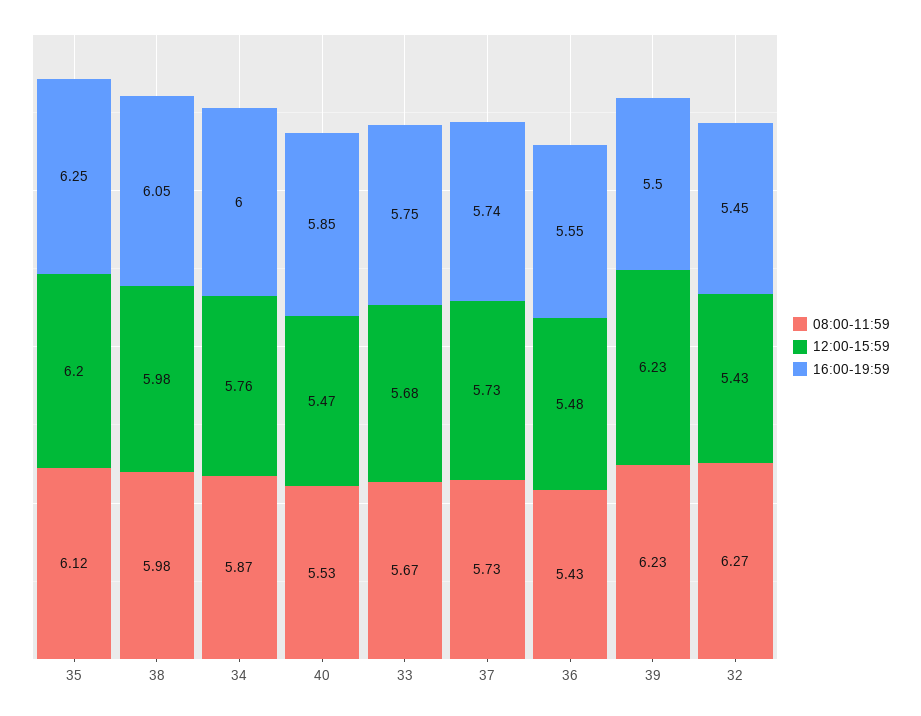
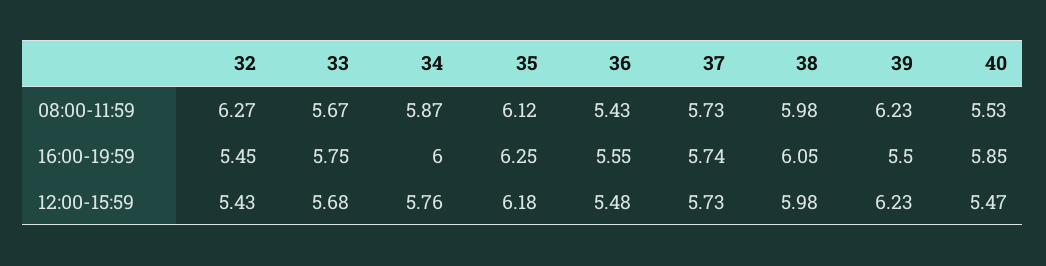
  {
    "08:00-11:59": {
      "35": 6.12,
      "38": 5.98,
      "34": 5.87,
      "40": 5.53,
      "33": 5.67,
      "37": 5.73,
      "36": 5.43,
      "39": 6.23,
      "32": 6.27
    },
    "12:00-15:59": {
-     "35": 6.2,
+     "35": 6.18,
      "38": 5.98,
      "34": 5.76,
      "40": 5.47,
      "33": 5.68,
      "37": 5.73,
      "36": 5.48,
      "39": 6.23,
      "32": 5.43
    },
    "16:00-19:59": {
      "35": 6.25,
      "38": 6.05,
      "34": 6,
      "40": 5.85,
      "33": 5.75,
      "37": 5.74,
      "36": 5.55,
      "39": 5.5,
      "32": 5.45
    }
  }

